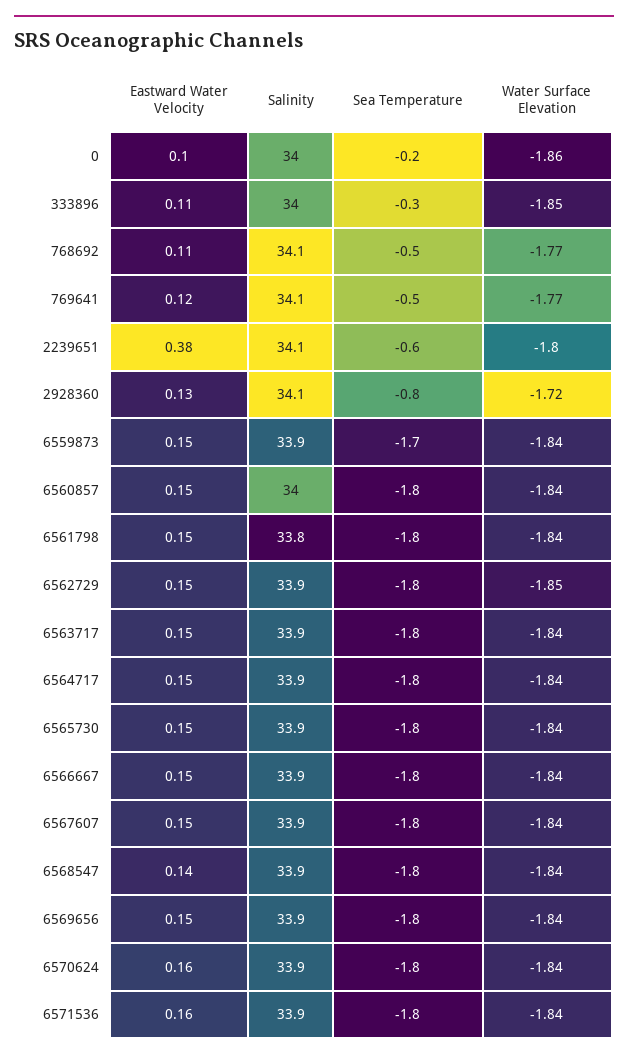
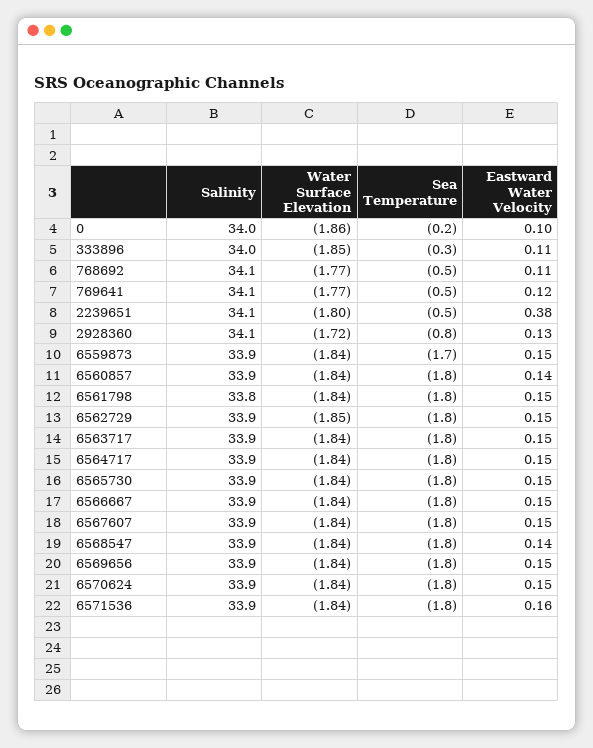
  {
    "Eastward Water Velocity": {
      "0": 0.1,
      "333896": 0.11,
      "768692": 0.11,
      "769641": 0.12,
      "2239651": 0.38,
      "2928360": 0.13,
      "6559873": 0.15,
-     "6560857": 0.15,
+     "6560857": 0.14,
      "6561798": 0.15,
      "6562729": 0.15,
      "6563717": 0.15,
      "6564717": 0.15,
      "6565730": 0.15,
      "6566667": 0.15,
      "6567607": 0.15,
      "6568547": 0.14,
      "6569656": 0.15,
-     "6570624": 0.16,
+     "6570624": 0.15,
      "6571536": 0.16
    },
    "Salinity": {
      "0": 34,
      "333896": 34,
      "768692": 34.1,
      "769641": 34.1,
      "2239651": 34.1,
      "2928360": 34.1,
      "6559873": 33.9,
-     "6560857": 34,
+     "6560857": 33.9,
      "6561798": 33.8,
      "6562729": 33.9,
      "6563717": 33.9,
      "6564717": 33.9,
      "6565730": 33.9,
      "6566667": 33.9,
      "6567607": 33.9,
      "6568547": 33.9,
      "6569656": 33.9,
      "6570624": 33.9,
      "6571536": 33.9
    },
    "Sea Temperature": {
      "0": -0.2,
      "333896": -0.3,
      "768692": -0.5,
      "769641": -0.5,
-     "2239651": -0.6,
+     "2239651": -0.5,
      "2928360": -0.8,
      "6559873": -1.7,
      "6560857": -1.8,
      "6561798": -1.8,
      "6562729": -1.8,
      "6563717": -1.8,
      "6564717": -1.8,
      "6565730": -1.8,
      "6566667": -1.8,
      "6567607": -1.8,
      "6568547": -1.8,
      "6569656": -1.8,
      "6570624": -1.8,
      "6571536": -1.8
    },
    "Water Surface Elevation": {
      "0": -1.86,
      "333896": -1.85,
      "768692": -1.77,
      "769641": -1.77,
      "2239651": -1.8,
      "2928360": -1.72,
      "6559873": -1.84,
      "6560857": -1.84,
      "6561798": -1.84,
      "6562729": -1.85,
      "6563717": -1.84,
      "6564717": -1.84,
      "6565730": -1.84,
      "6566667": -1.84,
      "6567607": -1.84,
      "6568547": -1.84,
      "6569656": -1.84,
      "6570624": -1.84,
      "6571536": -1.84
    }
  }

